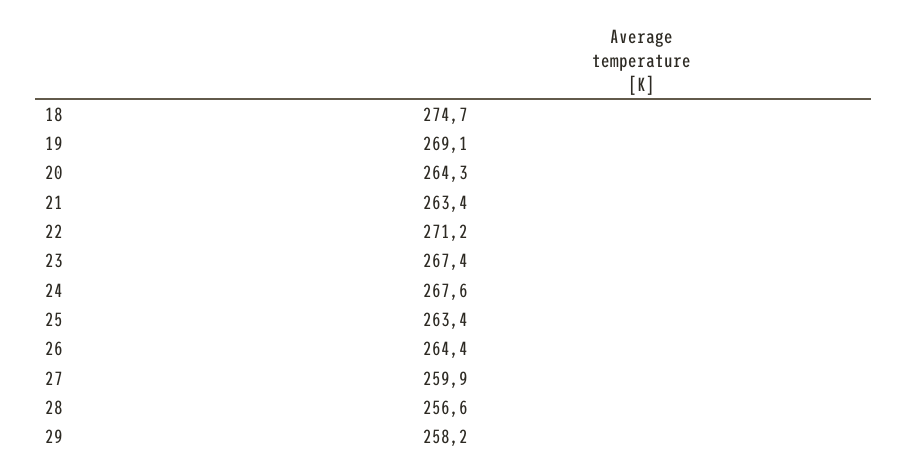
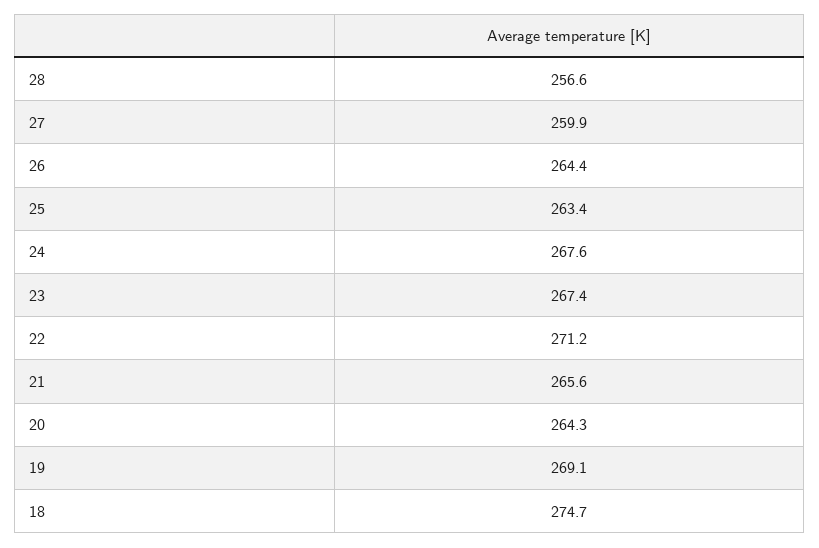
  {
    "18": 274.7,
    "19": 269.1,
    "20": 264.3,
-   "21": 263.4,
+   "21": 265.6,
    "22": 271.2,
    "23": 267.4,
    "24": 267.6,
    "25": 263.4,
    "26": 264.4,
    "27": 259.9,
-   "28": 256.6,
+   "28": 256.6
-   "29": 258.2
  }

